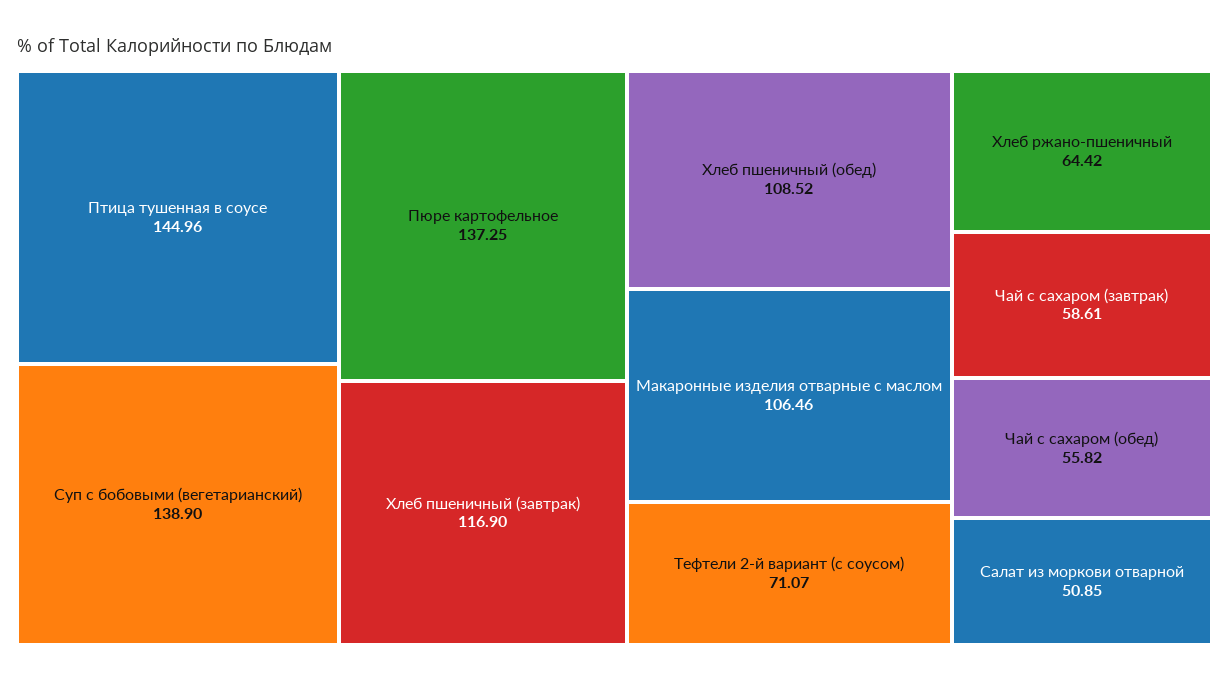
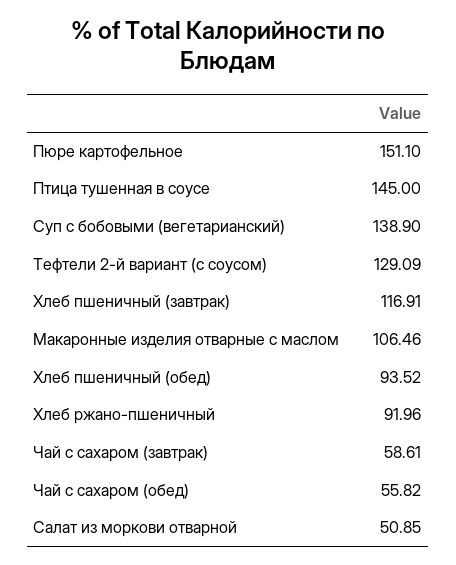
  {
-   "Птица тушенная в соусе": 144.96,
+   "Птица тушенная в соусе": 145,
    "Суп с бобовыми (вегетарианский)": 138.9,
-   "Пюре картофельное": 137.25,
+   "Пюре картофельное": 151.1,
-   "Хлеб пшеничный (завтрак)": 116.9,
+   "Хлеб пшеничный (завтрак)": 116.91,
-   "Хлеб пшеничный (обед)": 108.52,
+   "Хлеб пшеничный (обед)": 93.52,
    "Макаронные изделия отварные с маслом": 106.46,
-   "Тефтели 2-й вариант (с соусом)": 71.07,
+   "Тефтели 2-й вариант (с соусом)": 129.09,
-   "Хлеб ржано-пшеничный": 64.42,
+   "Хлеб ржано-пшеничный": 91.96,
    "Чай с сахаром (завтрак)": 58.61,
    "Чай с сахаром (обед)": 55.82,
    "Салат из моркови отварной": 50.85
  }

